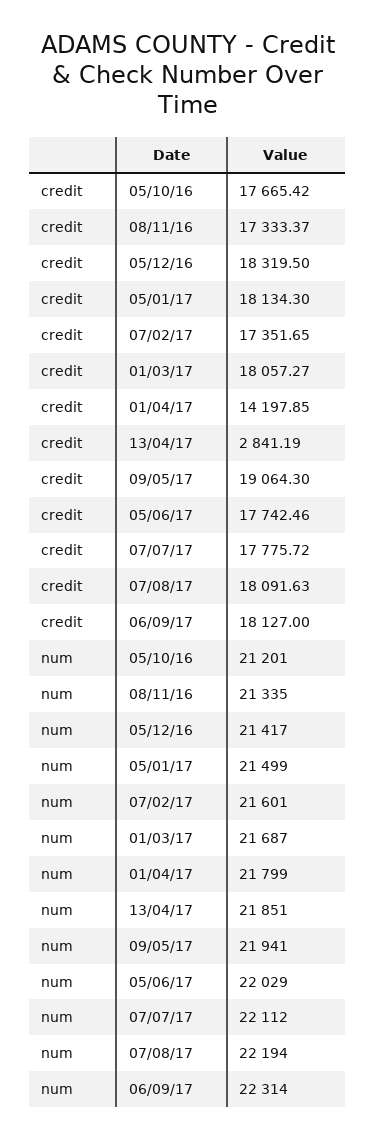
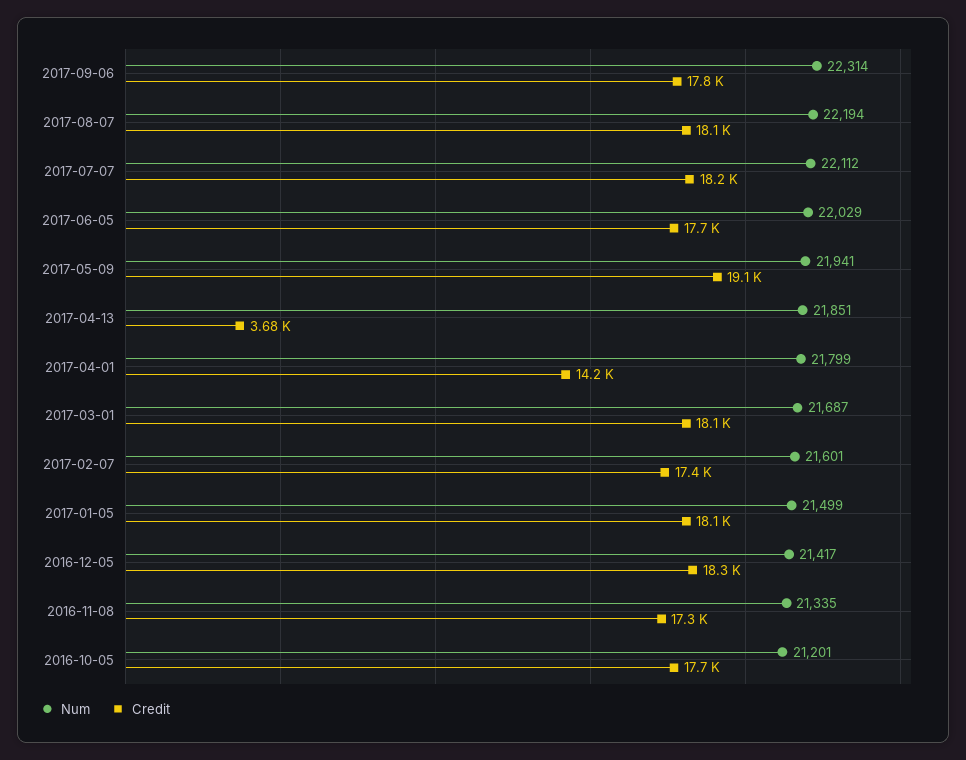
  {
    "credit": {
      "05/10/16": 17665.42,
      "08/11/16": 17333.37,
      "05/12/16": 18319.5,
      "05/01/17": 18134.3,
      "07/02/17": 17351.65,
      "01/03/17": 18057.27,
      "01/04/17": 14197.85,
-     "13/04/17": 2841.19,
+     "13/04/17": 3680,
      "09/05/17": 19064.3,
      "05/06/17": 17742.46,
-     "07/07/17": 17775.72,
+     "07/07/17": 18200,
      "07/08/17": 18091.63,
-     "06/09/17": 18127
+     "06/09/17": 17800
    },
    "num": {
      "05/10/16": 21201,
      "08/11/16": 21335,
      "05/12/16": 21417,
      "05/01/17": 21499,
      "07/02/17": 21601,
      "01/03/17": 21687,
      "01/04/17": 21799,
      "13/04/17": 21851,
      "09/05/17": 21941,
      "05/06/17": 22029,
      "07/07/17": 22112,
      "07/08/17": 22194,
      "06/09/17": 22314
    }
  }

